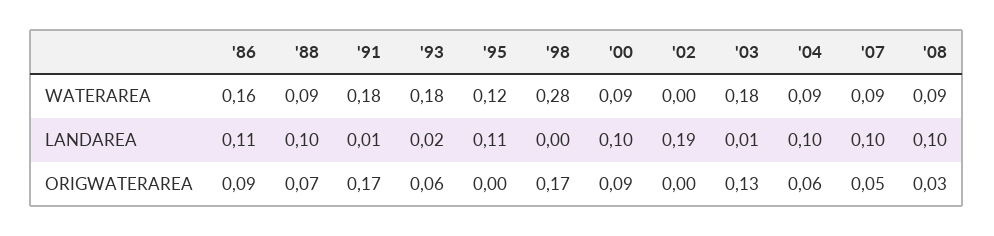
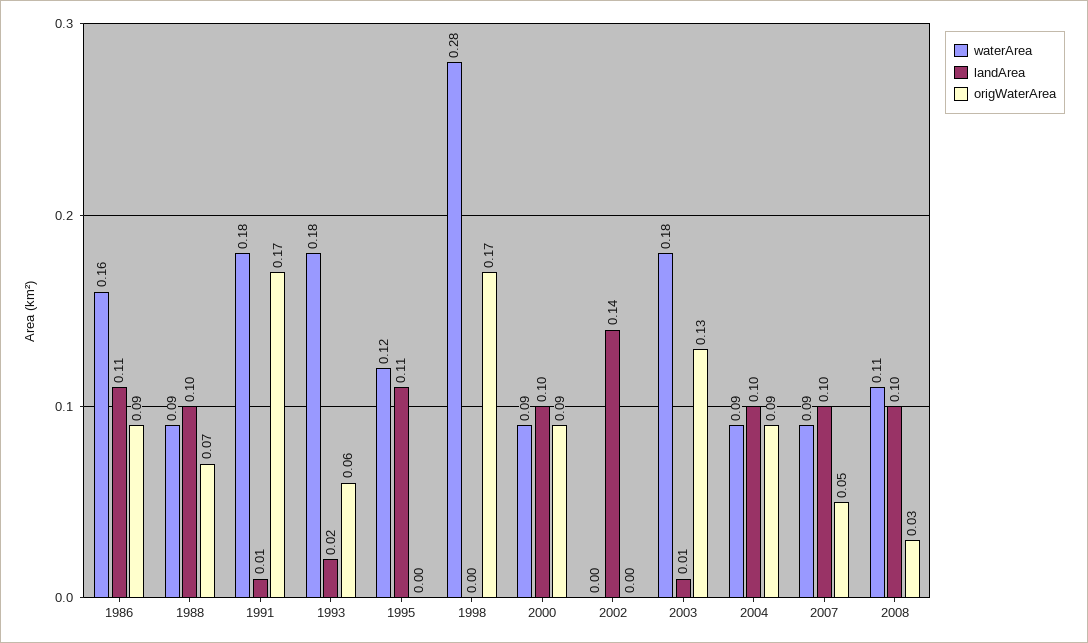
  {
    "WATERAREA": {
      "'86": 0.16,
      "'88": 0.09,
      "'91": 0.18,
      "'93": 0.18,
      "'95": 0.12,
      "'98": 0.28,
      "'00": 0.09,
      "'02": 0,
      "'03": 0.18,
      "'04": 0.09,
      "'07": 0.09,
-     "'08": 0.09
+     "'08": 0.11
    },
    "LANDAREA": {
      "'86": 0.11,
      "'88": 0.1,
      "'91": 0.01,
      "'93": 0.02,
      "'95": 0.11,
      "'98": 0,
      "'00": 0.1,
-     "'02": 0.19,
+     "'02": 0.14,
      "'03": 0.01,
      "'04": 0.1,
      "'07": 0.1,
      "'08": 0.1
    },
    "ORIGWATERAREA": {
      "'86": 0.09,
      "'88": 0.07,
      "'91": 0.17,
      "'93": 0.06,
      "'95": 0,
      "'98": 0.17,
      "'00": 0.09,
      "'02": 0,
      "'03": 0.13,
-     "'04": 0.06,
+     "'04": 0.09,
      "'07": 0.05,
      "'08": 0.03
    }
  }

